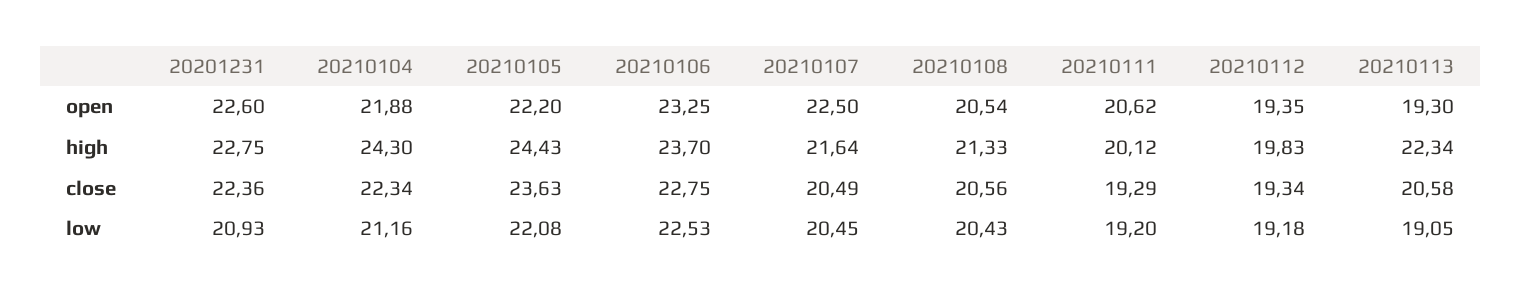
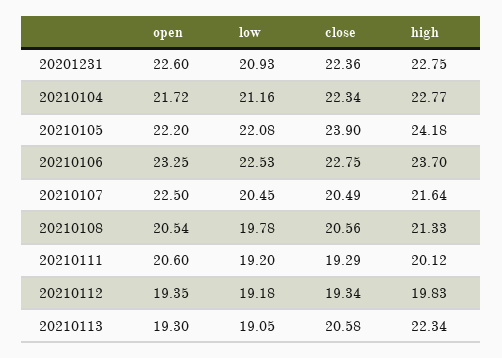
  {
    "20201231": {
      "open": 22.6,
      "high": 22.75,
      "close": 22.36,
      "low": 20.93
    },
    "20210104": {
-     "open": 21.88,
+     "open": 21.72,
-     "high": 24.3,
+     "high": 22.77,
      "close": 22.34,
      "low": 21.16
    },
    "20210105": {
      "open": 22.2,
-     "high": 24.43,
+     "high": 24.18,
-     "close": 23.63,
+     "close": 23.9,
      "low": 22.08
    },
    "20210106": {
      "open": 23.25,
      "high": 23.7,
      "close": 22.75,
      "low": 22.53
    },
    "20210107": {
      "open": 22.5,
      "high": 21.64,
      "close": 20.49,
      "low": 20.45
    },
    "20210108": {
      "open": 20.54,
      "high": 21.33,
      "close": 20.56,
-     "low": 20.43
+     "low": 19.78
    },
    "20210111": {
-     "open": 20.62,
+     "open": 20.6,
      "high": 20.12,
      "close": 19.29,
      "low": 19.2
    },
    "20210112": {
      "open": 19.35,
      "high": 19.83,
      "close": 19.34,
      "low": 19.18
    },
    "20210113": {
      "open": 19.3,
      "high": 22.34,
      "close": 20.58,
      "low": 19.05
    }
  }

